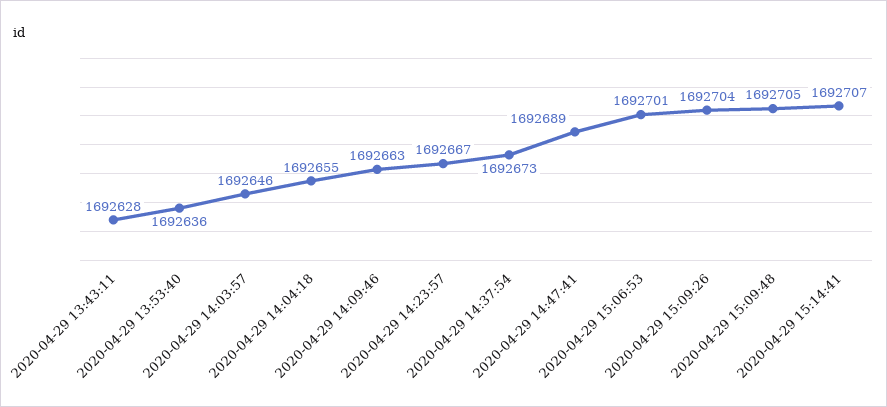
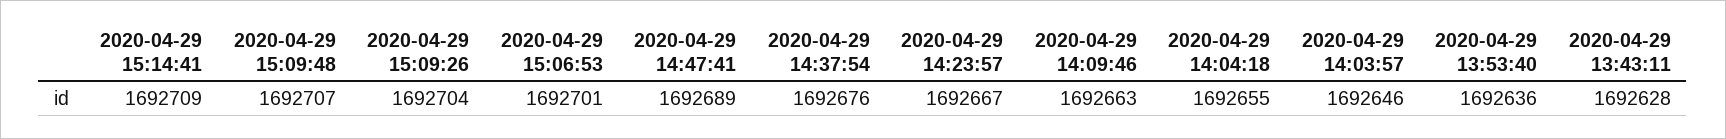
  {
    "2020-04-29 13:43:11": 1692628,
    "2020-04-29 13:53:40": 1692636,
    "2020-04-29 14:03:57": 1692646,
    "2020-04-29 14:04:18": 1692655,
    "2020-04-29 14:09:46": 1692663,
    "2020-04-29 14:23:57": 1692667,
-   "2020-04-29 14:37:54": 1692673,
+   "2020-04-29 14:37:54": 1692676,
    "2020-04-29 14:47:41": 1692689,
    "2020-04-29 15:06:53": 1692701,
    "2020-04-29 15:09:26": 1692704,
-   "2020-04-29 15:09:48": 1692705,
+   "2020-04-29 15:09:48": 1692707,
-   "2020-04-29 15:14:41": 1692707
+   "2020-04-29 15:14:41": 1692709
  }

